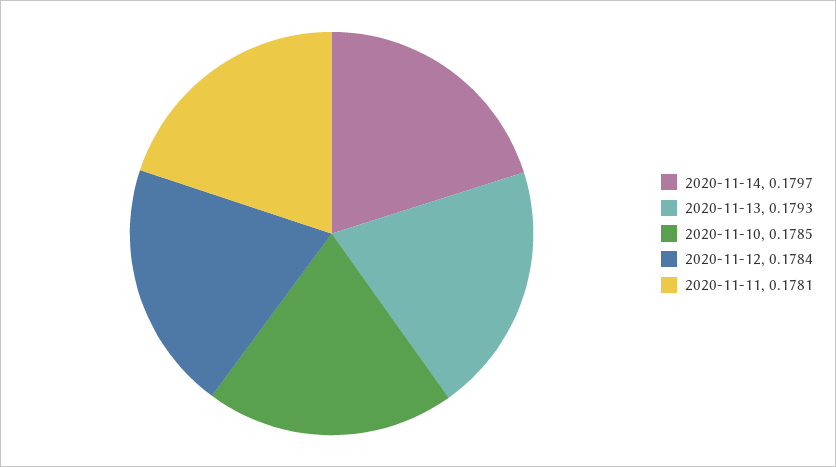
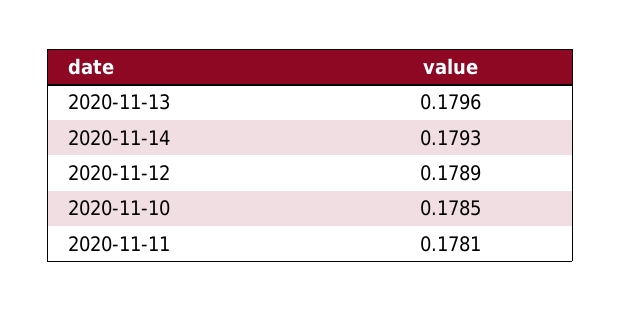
  {
-   "2020-11-14": 0.1797,
+   "2020-11-14": 0.1793,
-   "2020-11-13": 0.1793,
+   "2020-11-13": 0.1796,
    "2020-11-10": 0.1785,
-   "2020-11-12": 0.1784,
+   "2020-11-12": 0.1789,
    "2020-11-11": 0.1781
  }

